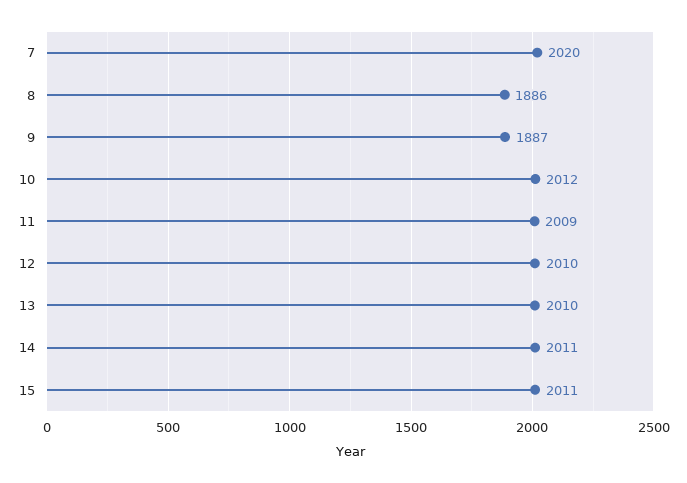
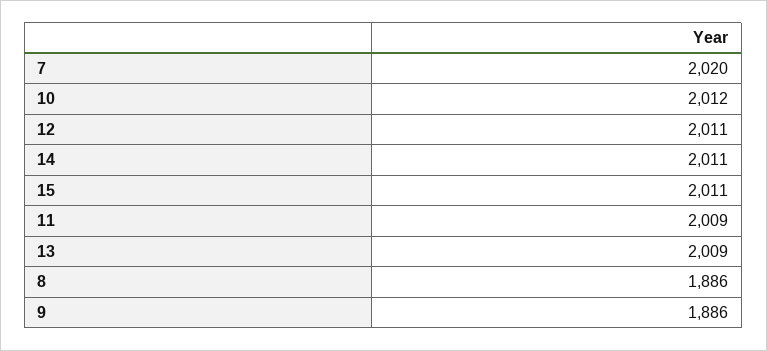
  {
    "7": 2020,
    "8": 1886,
-   "9": 1887,
+   "9": 1886,
    "10": 2012,
    "11": 2009,
-   "12": 2010,
+   "12": 2011,
-   "13": 2010,
+   "13": 2009,
    "14": 2011,
    "15": 2011
  }

